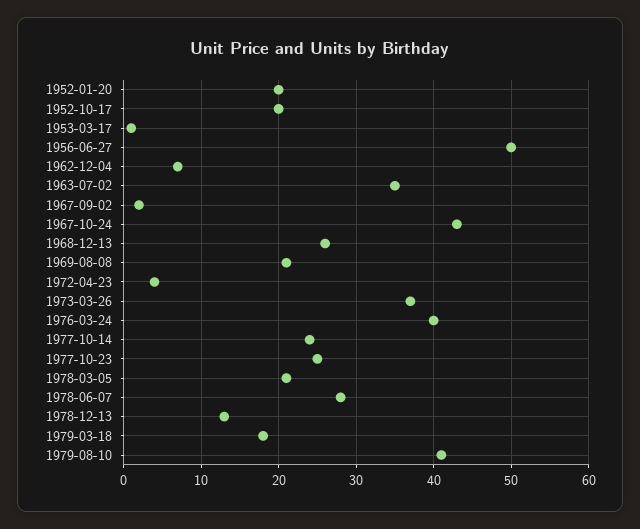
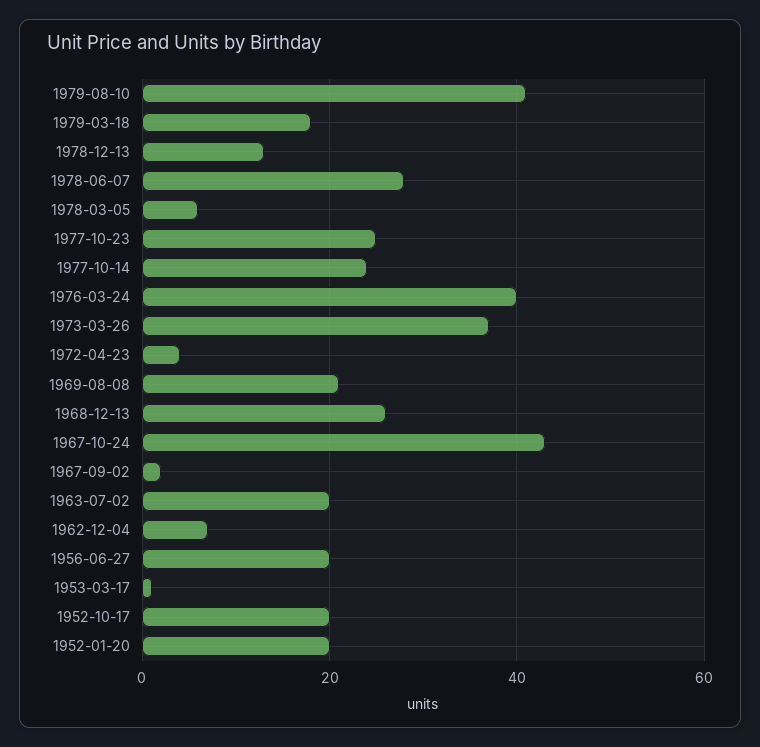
  {
    "1952-01-20": 20,
    "1952-10-17": 20,
    "1953-03-17": 1,
-   "1956-06-27": 50,
+   "1956-06-27": 20,
    "1962-12-04": 7,
-   "1963-07-02": 35,
+   "1963-07-02": 20,
    "1967-09-02": 2,
    "1967-10-24": 43,
    "1968-12-13": 26,
    "1969-08-08": 21,
    "1972-04-23": 4,
    "1973-03-26": 37,
    "1976-03-24": 40,
    "1977-10-14": 24,
    "1977-10-23": 25,
-   "1978-03-05": 21,
+   "1978-03-05": 5,
    "1978-06-07": 28,
    "1978-12-13": 13,
    "1979-03-18": 18,
    "1979-08-10": 41
  }

